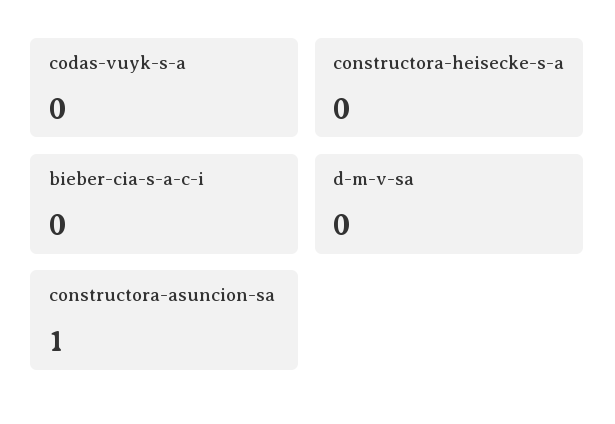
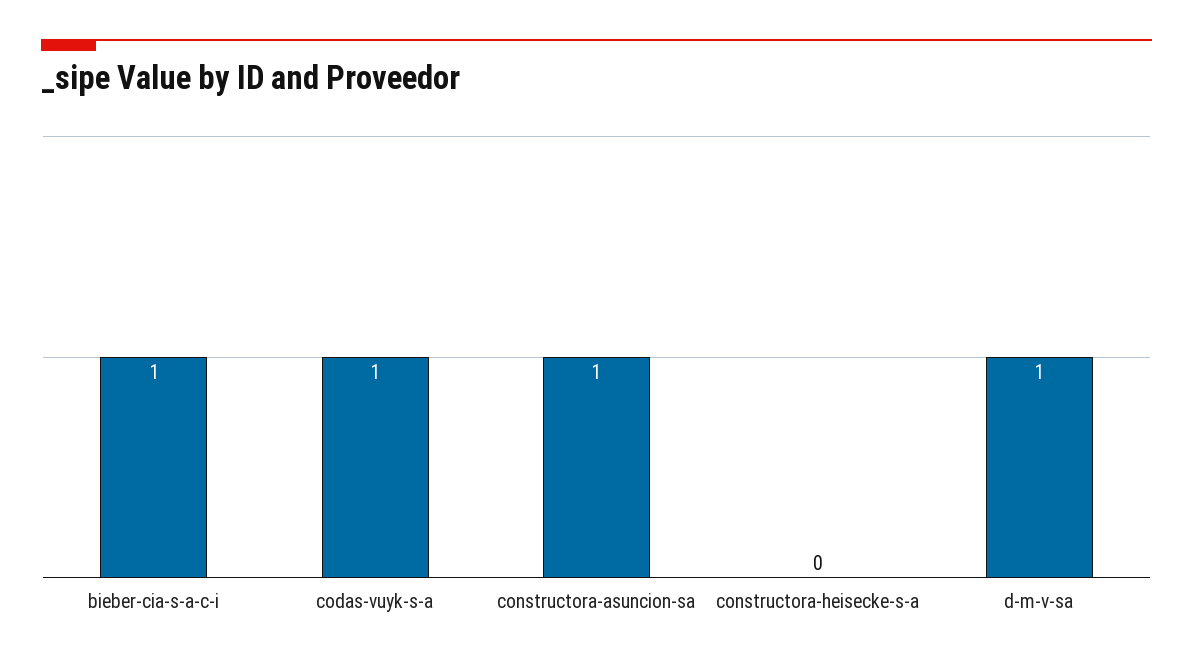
  {
-   "codas-vuyk-s-a": 0,
+   "codas-vuyk-s-a": 1,
    "constructora-heisecke-s-a": 0,
-   "bieber-cia-s-a-c-i": 0,
+   "bieber-cia-s-a-c-i": 1,
-   "d-m-v-sa": 0,
+   "d-m-v-sa": 1,
    "constructora-asuncion-sa": 1
  }

